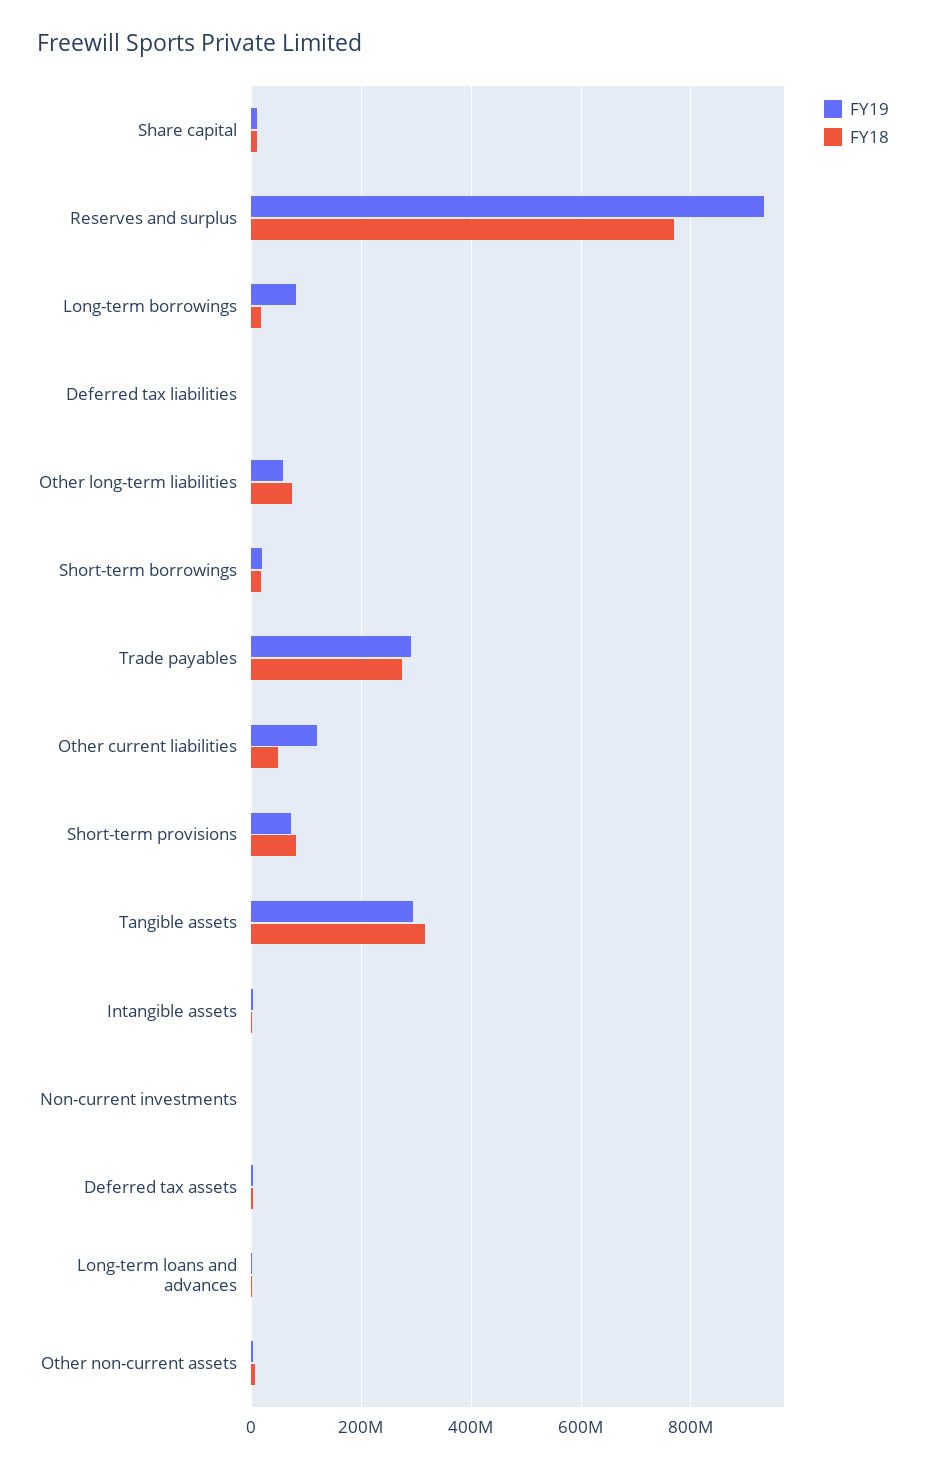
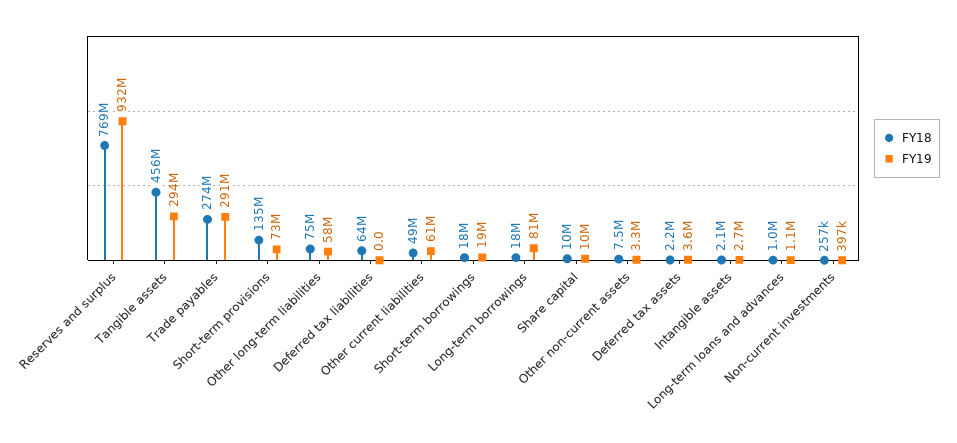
  {
    "FY19": {
      "Share capital": 10000000,
      "Reserves and surplus": 932000000,
      "Long-term borrowings": 81000000,
      "Deferred tax liabilities": 0,
      "Other long-term liabilities": 58000000,
      "Short-term borrowings": 19000000,
      "Trade payables": 291000000,
-     "Other current liabilities": 120000000,
+     "Other current liabilities": 61000000,
      "Short-term provisions": 73000000,
      "Tangible assets": 294000000,
      "Intangible assets": 2700000,
      "Non-current investments": 397000,
      "Deferred tax assets": 3600000,
      "Long-term loans and advances": 1100000,
      "Other non-current assets": 3300000
    },
    "FY18": {
      "Share capital": 10000000,
      "Reserves and surplus": 769000000,
      "Long-term borrowings": 18000000,
-     "Deferred tax liabilities": 0,
+     "Deferred tax liabilities": 64000000,
      "Other long-term liabilities": 75000000,
      "Short-term borrowings": 18000000,
      "Trade payables": 274000000,
      "Other current liabilities": 49000000,
-     "Short-term provisions": 80000000,
+     "Short-term provisions": 135000000,
-     "Tangible assets": 320000000,
+     "Tangible assets": 456000000,
      "Intangible assets": 2100000,
      "Non-current investments": 257000,
      "Deferred tax assets": 2200000,
      "Long-term loans and advances": 1000000,
      "Other non-current assets": 7500000
    }
  }

